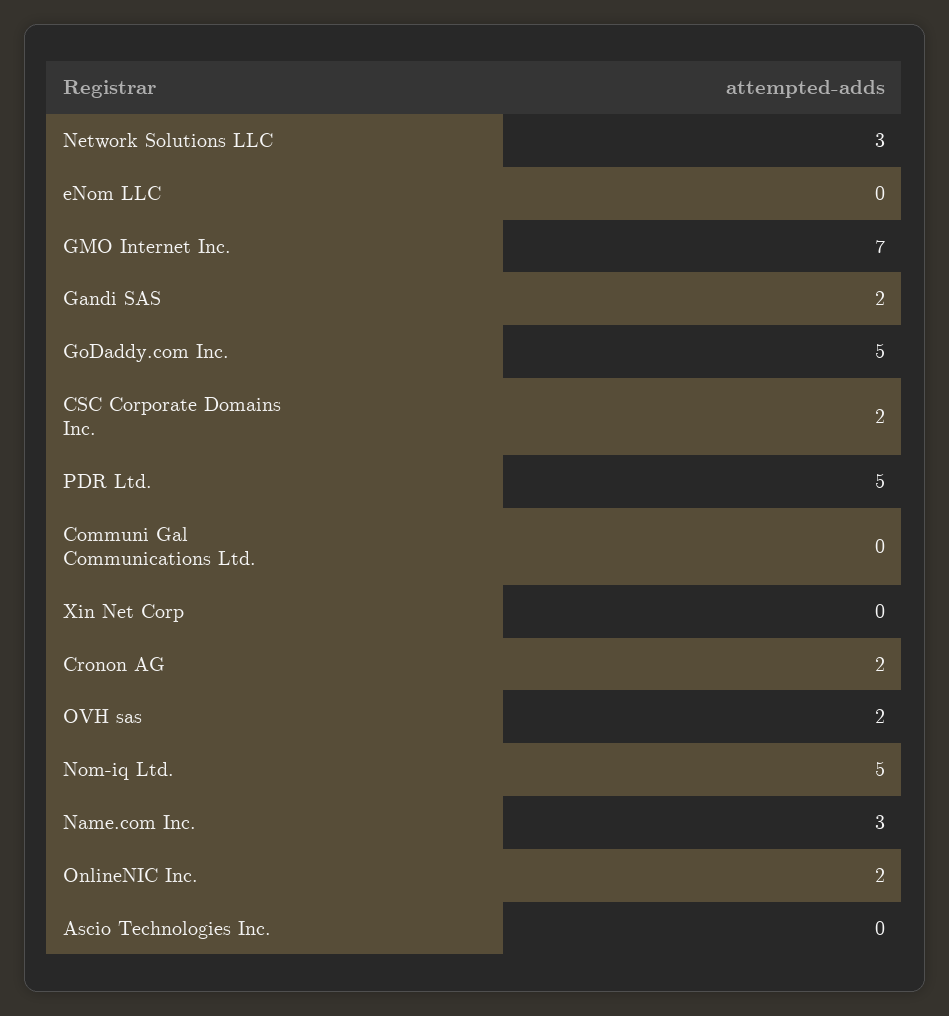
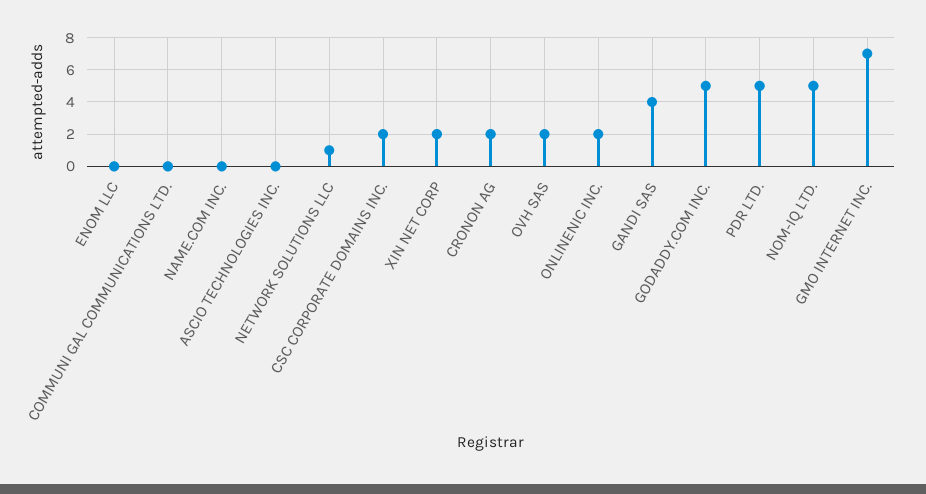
  {
-   "Network Solutions LLC": 3,
+   "Network Solutions LLC": 1,
    "eNom LLC": 0,
    "GMO Internet Inc.": 7,
-   "Gandi SAS": 2,
+   "Gandi SAS": 4,
    "GoDaddy.com Inc.": 5,
    "CSC Corporate Domains Inc.": 2,
    "PDR Ltd.": 5,
    "Communi Gal Communications Ltd.": 0,
-   "Xin Net Corp": 0,
+   "Xin Net Corp": 2,
    "Cronon AG": 2,
    "OVH sas": 2,
    "Nom-iq Ltd.": 5,
-   "Name.com Inc.": 3,
+   "Name.com Inc.": 0,
    "OnlineNIC Inc.": 2,
    "Ascio Technologies Inc.": 0
  }

